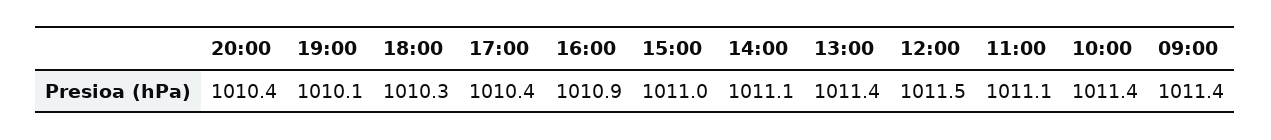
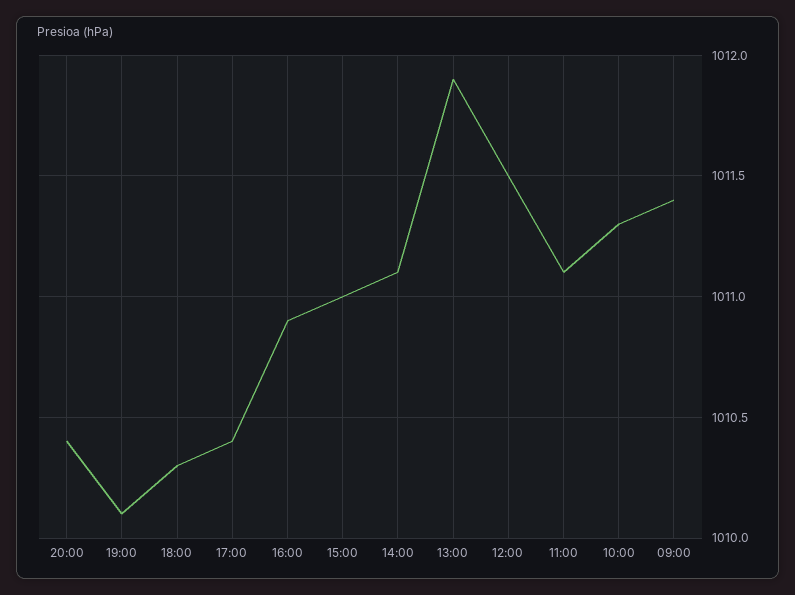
  {
    "20:00": 1010.4,
    "19:00": 1010.1,
    "18:00": 1010.3,
    "17:00": 1010.4,
    "16:00": 1010.9,
    "15:00": 1011,
    "14:00": 1011.1,
-   "13:00": 1011.4,
+   "13:00": 1011.9,
    "12:00": 1011.5,
    "11:00": 1011.1,
-   "10:00": 1011.4,
+   "10:00": 1011.3,
    "09:00": 1011.4
  }

